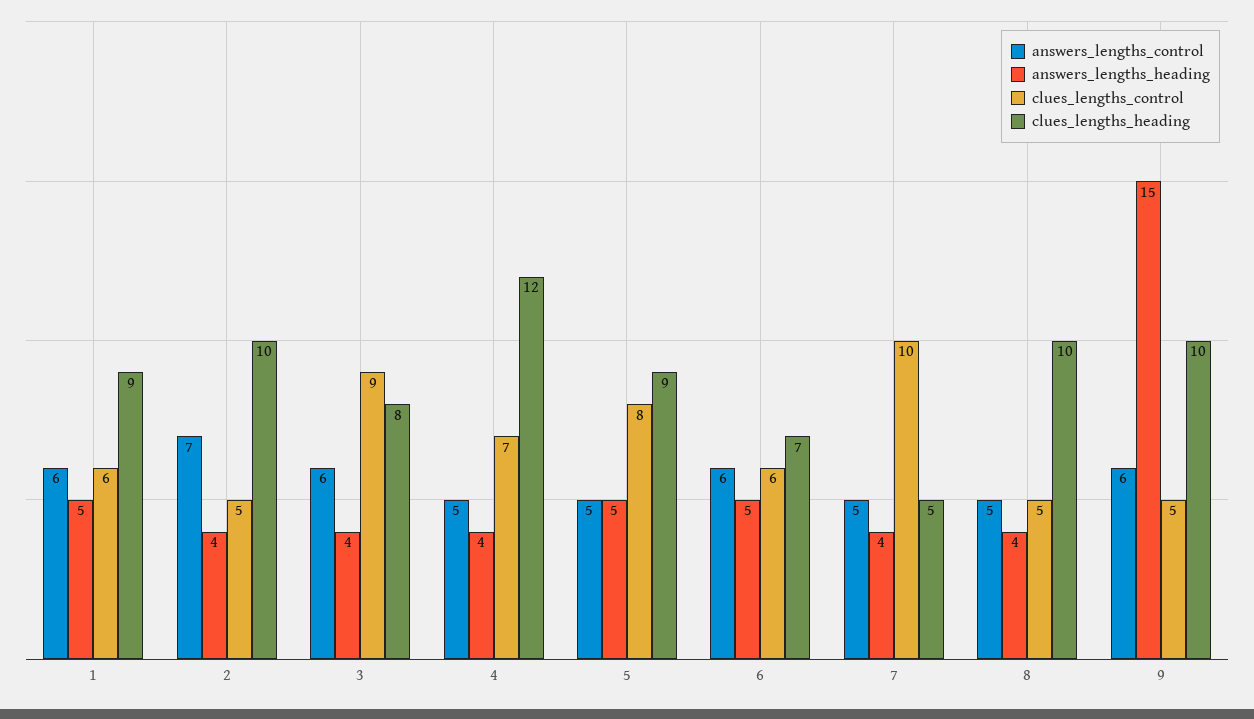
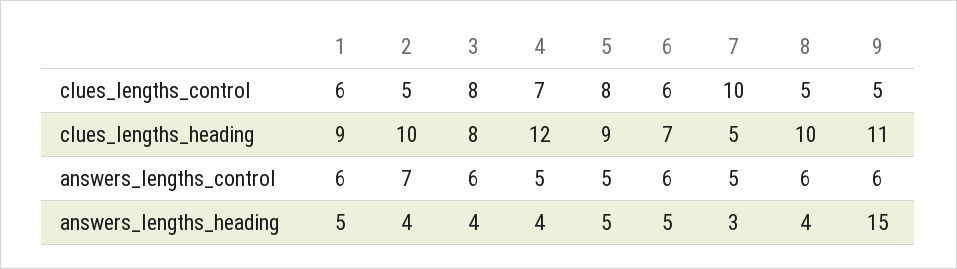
  {
    "answers_lengths_control": {
      "1": 6,
      "2": 7,
      "3": 6,
      "4": 5,
      "5": 5,
      "6": 6,
      "7": 5,
-     "8": 5,
+     "8": 6,
      "9": 6
    },
    "answers_lengths_heading": {
      "1": 5,
      "2": 4,
      "3": 4,
      "4": 4,
      "5": 5,
      "6": 5,
-     "7": 4,
+     "7": 3,
      "8": 4,
      "9": 15
    },
    "clues_lengths_control": {
      "1": 6,
      "2": 5,
-     "3": 9,
+     "3": 8,
      "4": 7,
      "5": 8,
      "6": 6,
      "7": 10,
      "8": 5,
      "9": 5
    },
    "clues_lengths_heading": {
      "1": 9,
      "2": 10,
      "3": 8,
      "4": 12,
      "5": 9,
      "6": 7,
      "7": 5,
      "8": 10,
-     "9": 10
+     "9": 11
    }
  }

